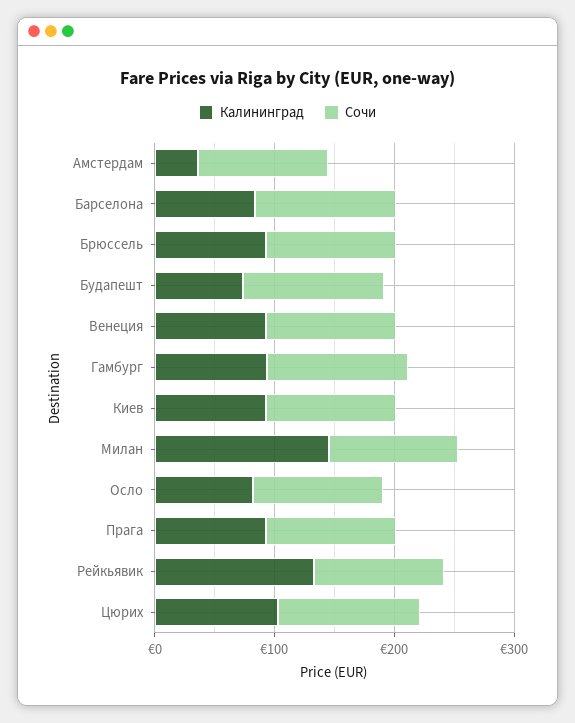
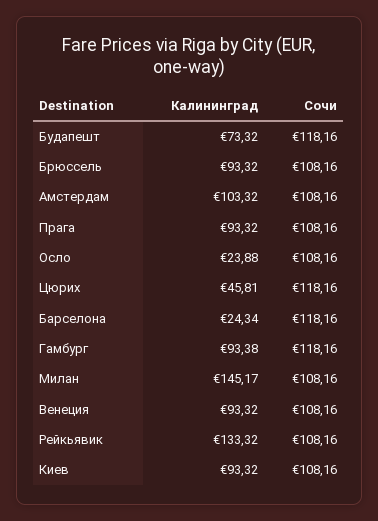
  {
    "Калининград": {
-     "Амстердам": 40,
+     "Амстердам": 103.32,
-     "Барселона": 80,
+     "Барселона": 24.34,
      "Брюссель": 93.32,
      "Будапешт": 73.32,
      "Венеция": 93.32,
      "Гамбург": 93.38,
      "Киев": 93.32,
      "Милан": 145.17,
-     "Осло": 80,
+     "Осло": 23.88,
      "Прага": 93.32,
      "Рейкьявик": 133.32,
-     "Цюрих": 100
+     "Цюрих": 45.81
    },
    "Сочи": {
      "Амстердам": 108.16,
      "Барселона": 118.16,
      "Брюссель": 108.16,
      "Будапешт": 118.16,
      "Венеция": 108.16,
      "Гамбург": 118.16,
      "Киев": 108.16,
      "Милан": 108.16,
      "Осло": 108.16,
      "Прага": 108.16,
      "Рейкьявик": 108.16,
      "Цюрих": 118.16
    }
  }

